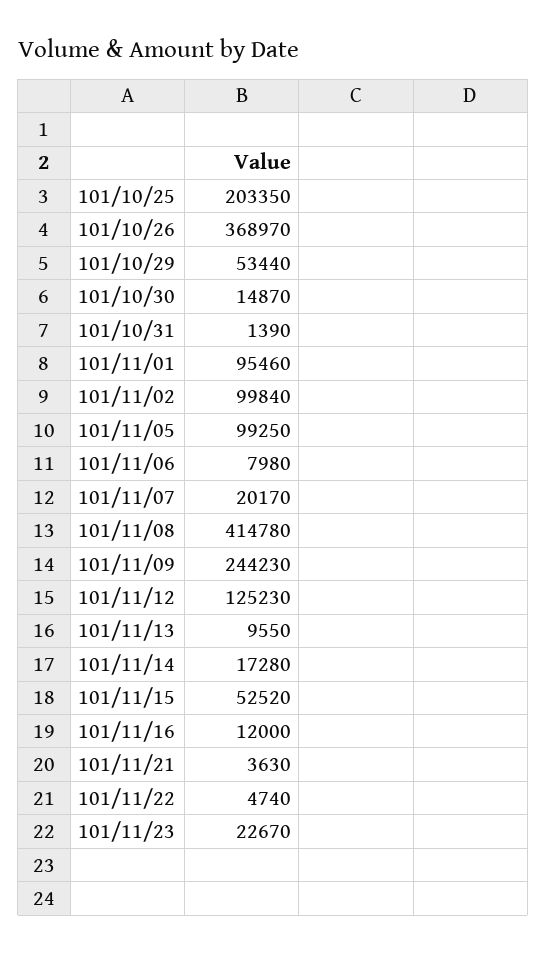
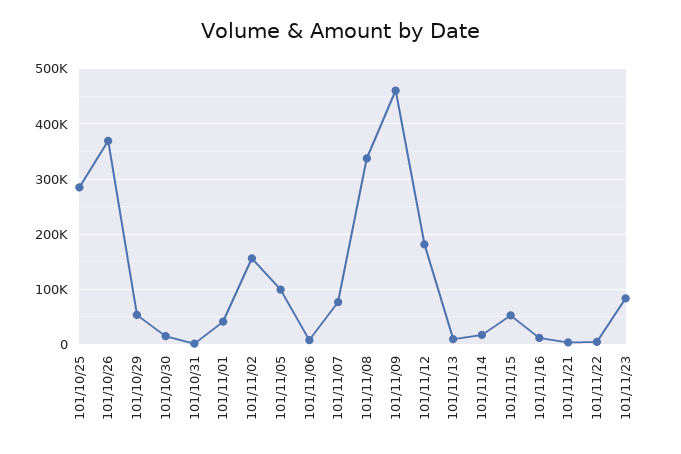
  {
-   "101/10/25": 203350,
+   "101/10/25": 280000,
    "101/10/26": 368970,
    "101/10/29": 53440,
    "101/10/30": 14870,
    "101/10/31": 1390,
-   "101/11/01": 95460,
+   "101/11/01": 40000,
-   "101/11/02": 99840,
+   "101/11/02": 160000,
    "101/11/05": 99250,
    "101/11/06": 7980,
-   "101/11/07": 20170,
+   "101/11/07": 80000,
-   "101/11/08": 414780,
+   "101/11/08": 340000,
-   "101/11/09": 244230,
+   "101/11/09": 460000,
-   "101/11/12": 125230,
+   "101/11/12": 180000,
    "101/11/13": 9550,
    "101/11/14": 17280,
    "101/11/15": 52520,
    "101/11/16": 12000,
    "101/11/21": 3630,
    "101/11/22": 4740,
-   "101/11/23": 22670
+   "101/11/23": 80000
  }

